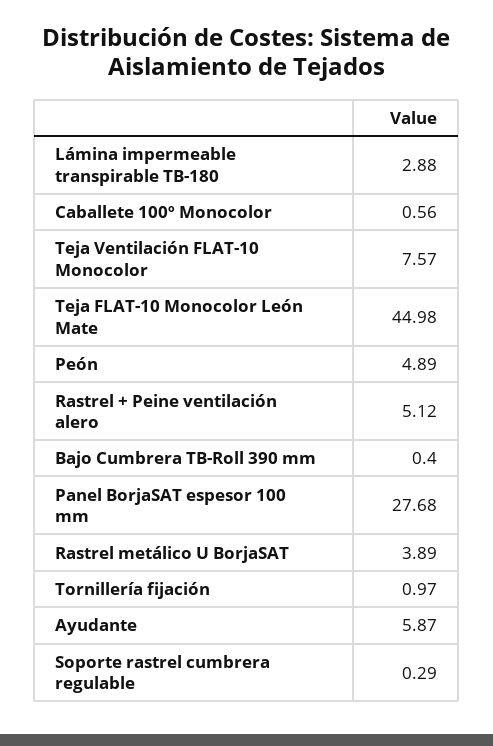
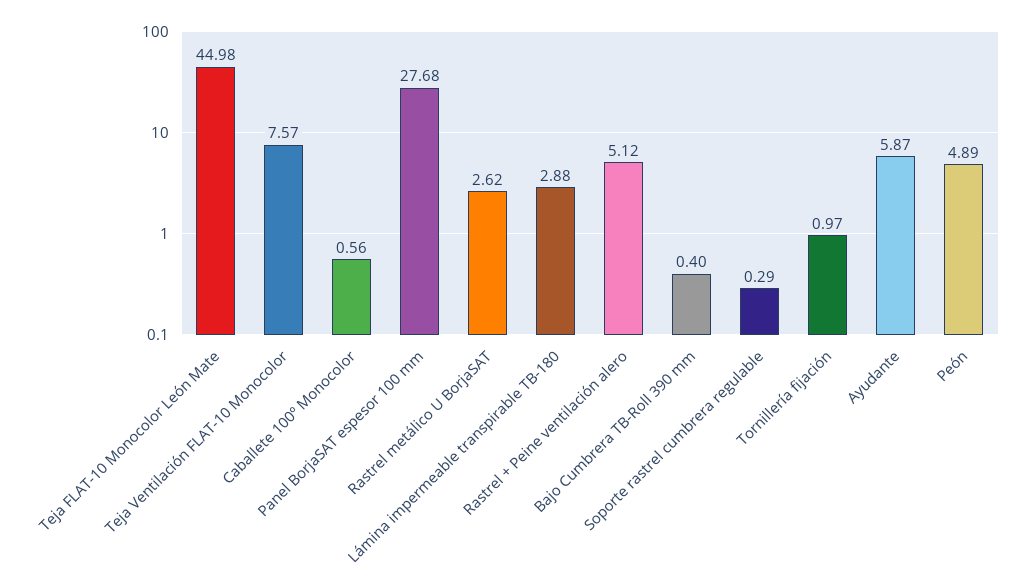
  {
    "Lámina impermeable transpirable TB-180": 2.88,
    "Caballete 100º Monocolor": 0.56,
    "Teja Ventilación FLAT-10 Monocolor": 7.57,
    "Teja FLAT-10 Monocolor León Mate": 44.98,
    "Peón": 4.89,
    "Rastrel + Peine ventilación alero": 5.12,
    "Bajo Cumbrera TB-Roll 390 mm": 0.4,
    "Panel BorjaSAT espesor 100 mm": 27.68,
-   "Rastrel metálico U BorjaSAT": 3.89,
+   "Rastrel metálico U BorjaSAT": 2.62,
    "Tornillería fijación": 0.97,
    "Ayudante": 5.87,
    "Soporte rastrel cumbrera regulable": 0.29
  }

